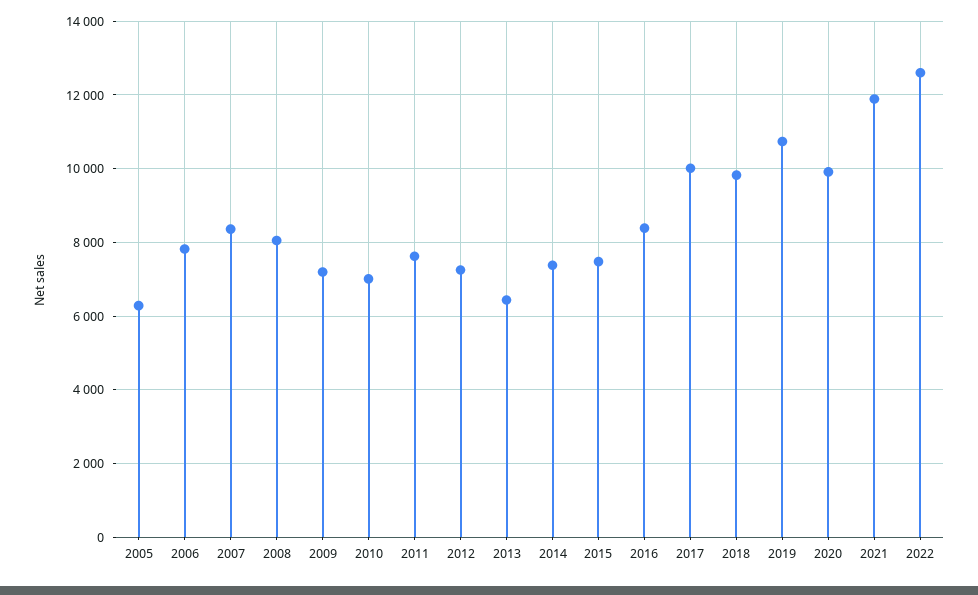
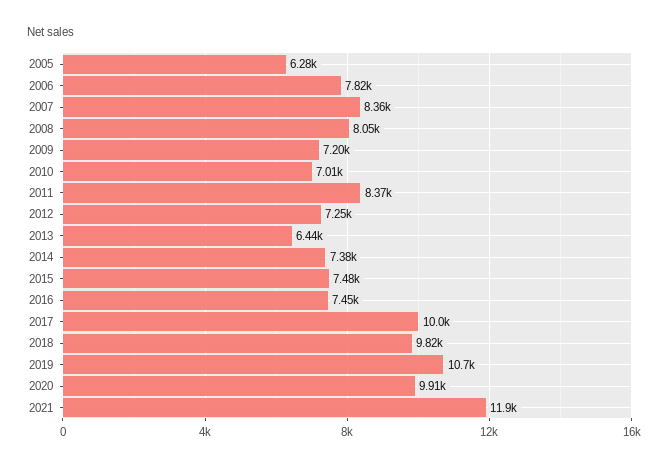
  {
    "2005": 6280,
    "2006": 7820,
    "2007": 8360,
    "2008": 8050,
    "2009": 7200,
    "2010": 7010,
-   "2011": 7600,
+   "2011": 8370,
    "2012": 7250,
    "2013": 6440,
    "2014": 7380,
    "2015": 7480,
-   "2016": 8400,
+   "2016": 7450,
    "2017": 10000,
    "2018": 9820,
    "2019": 10700,
    "2020": 9910,
-   "2021": 11900,
+   "2021": 11900
-   "2022": 12600
  }

